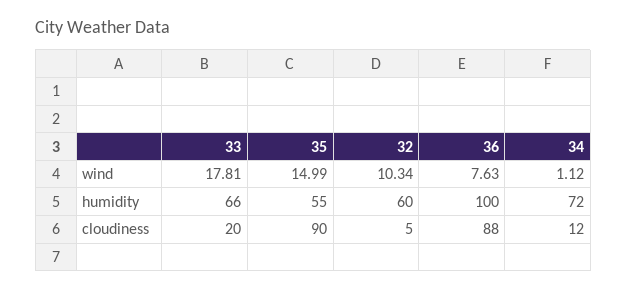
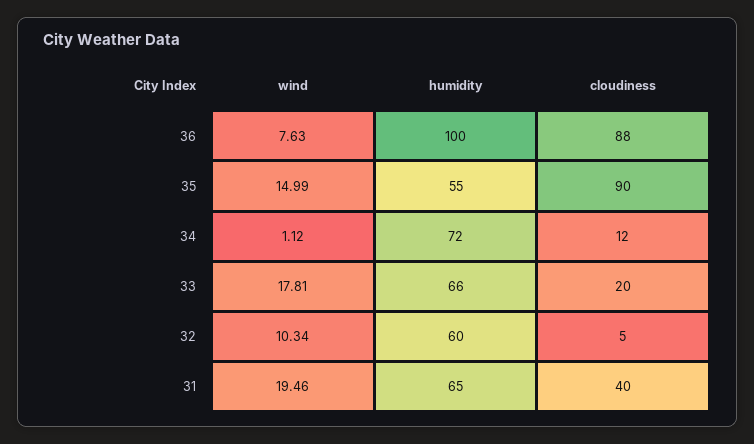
  {
    "33": {
      "wind": 17.81,
      "humidity": 66,
      "cloudiness": 20
    },
    "35": {
      "wind": 14.99,
      "humidity": 55,
      "cloudiness": 90
    },
    "32": {
      "wind": 10.34,
      "humidity": 60,
      "cloudiness": 5
    },
    "36": {
      "wind": 7.63,
      "humidity": 100,
      "cloudiness": 88
    },
    "34": {
      "wind": 1.12,
      "humidity": 72,
      "cloudiness": 12
-   }
+   },
+   "31": {
+     "wind": 19.46,
+     "humidity": 65,
+     "cloudiness": 40
+   }
  }

